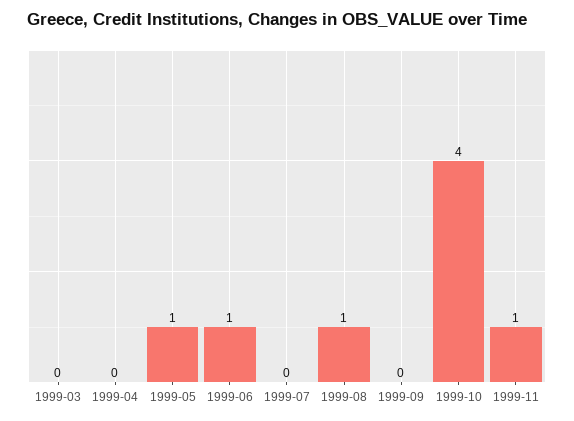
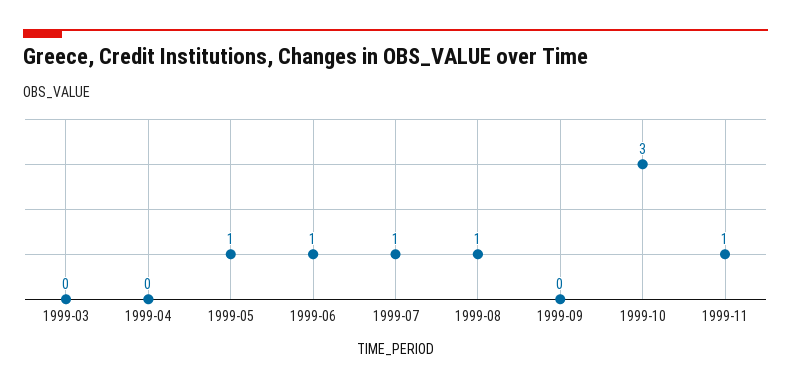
  {
    "1999-03": 0,
    "1999-04": 0,
    "1999-05": 1,
    "1999-06": 1,
-   "1999-07": 0,
+   "1999-07": 1,
    "1999-08": 1,
    "1999-09": 0,
-   "1999-10": 4,
+   "1999-10": 3,
    "1999-11": 1
  }

